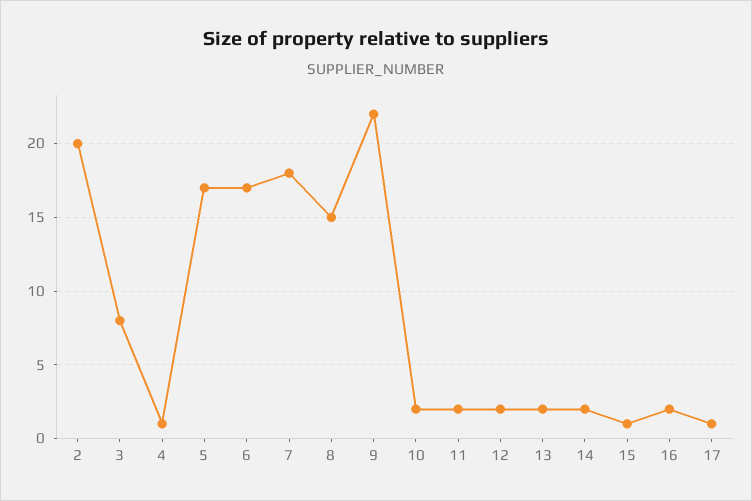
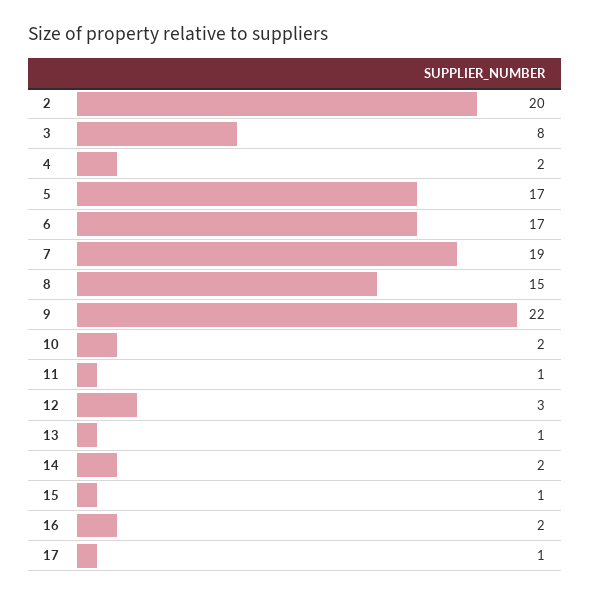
  {
    "2": 20,
    "3": 8,
-   "4": 1,
+   "4": 2,
    "5": 17,
    "6": 17,
-   "7": 18,
+   "7": 19,
    "8": 15,
    "9": 22,
    "10": 2,
-   "11": 2,
+   "11": 1,
-   "12": 2,
+   "12": 3,
-   "13": 2,
+   "13": 1,
    "14": 2,
    "15": 1,
    "16": 2,
    "17": 1
  }

